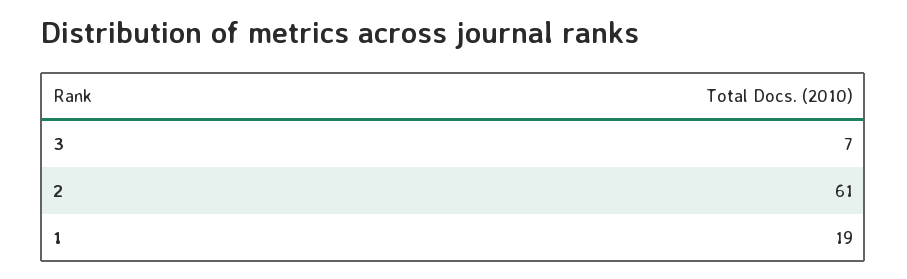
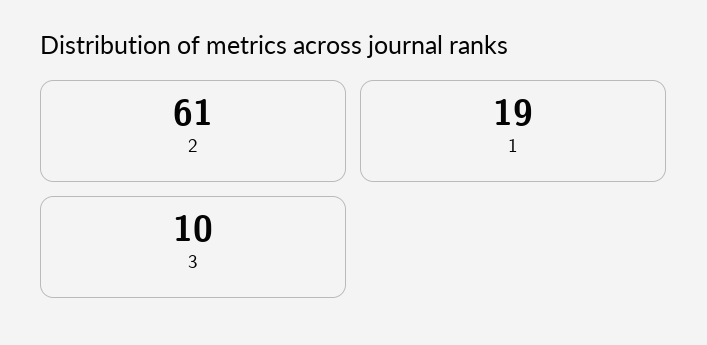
  {
-   "3": 7,
+   "3": 10,
    "2": 61,
    "1": 19
  }

